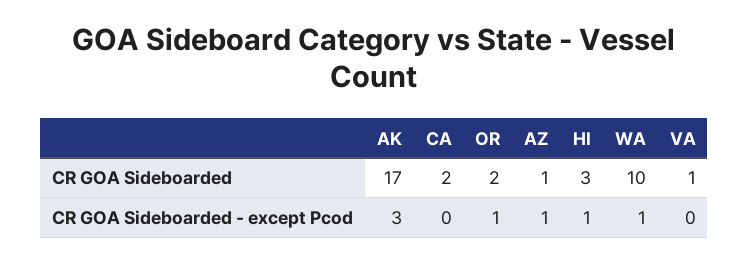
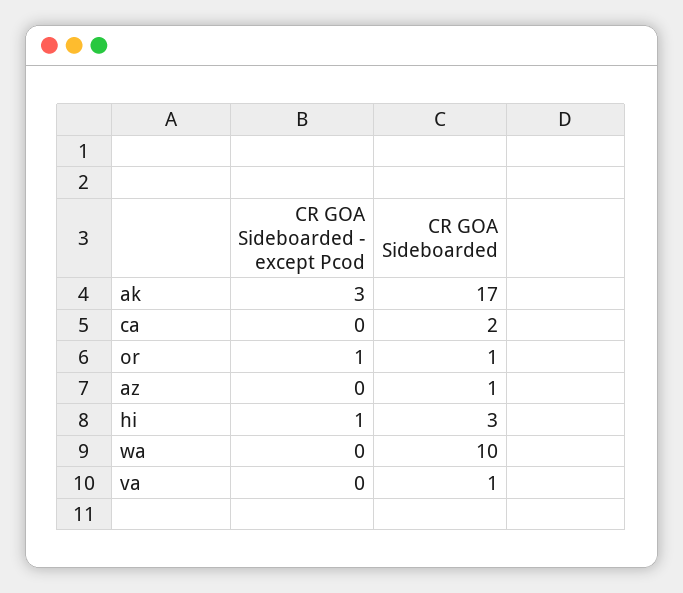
  {
    "AK": {
      "CR GOA Sideboarded": 17,
      "CR GOA Sideboarded - except Pcod": 3
    },
    "CA": {
      "CR GOA Sideboarded": 2,
      "CR GOA Sideboarded - except Pcod": 0
    },
    "OR": {
-     "CR GOA Sideboarded": 2,
+     "CR GOA Sideboarded": 1,
      "CR GOA Sideboarded - except Pcod": 1
    },
    "AZ": {
      "CR GOA Sideboarded": 1,
-     "CR GOA Sideboarded - except Pcod": 1
+     "CR GOA Sideboarded - except Pcod": 0
    },
    "HI": {
      "CR GOA Sideboarded": 3,
      "CR GOA Sideboarded - except Pcod": 1
    },
    "WA": {
      "CR GOA Sideboarded": 10,
-     "CR GOA Sideboarded - except Pcod": 1
+     "CR GOA Sideboarded - except Pcod": 0
    },
    "VA": {
      "CR GOA Sideboarded": 1,
      "CR GOA Sideboarded - except Pcod": 0
    }
  }

